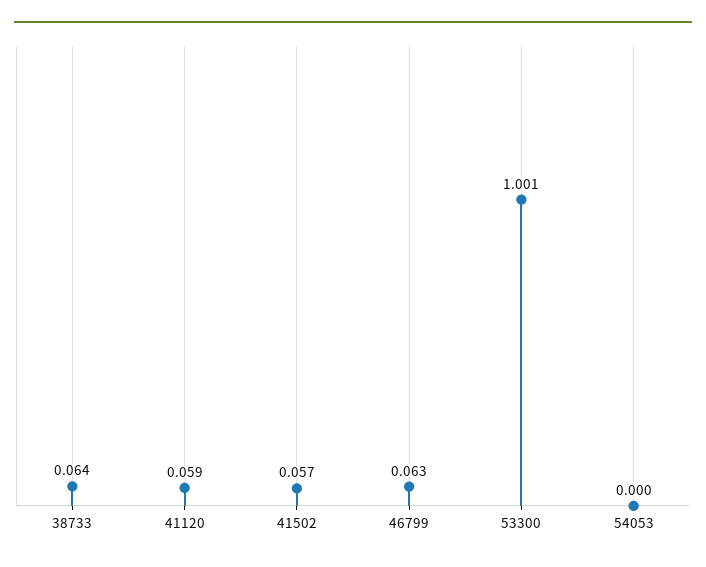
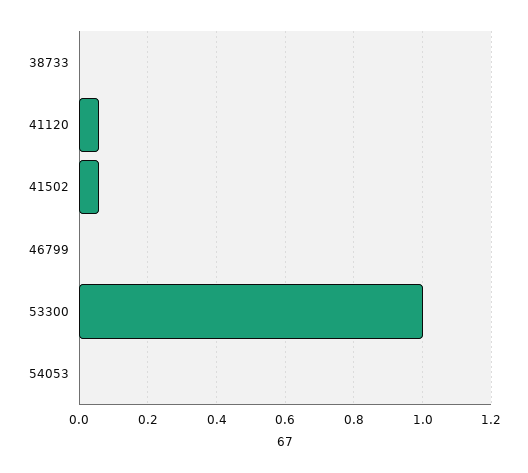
  {
-   "38733": 0.064,
+   "38733": 0,
    "41120": 0.059,
    "41502": 0.057,
-   "46799": 0.063,
+   "46799": 0,
    "53300": 1.001,
    "54053": 0
  }

